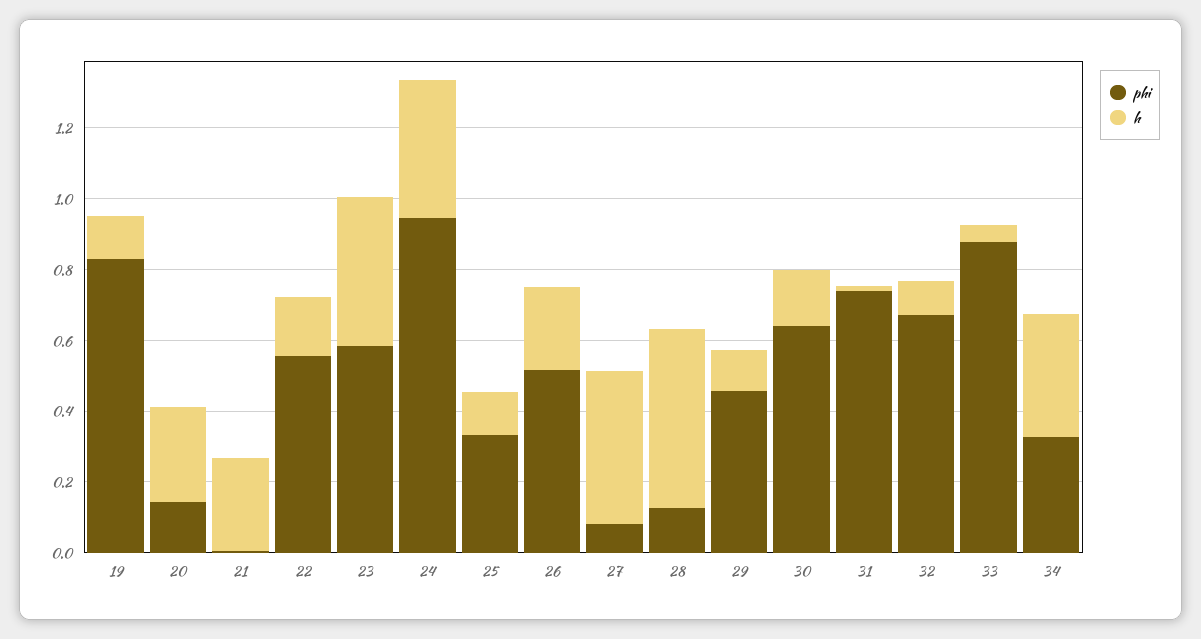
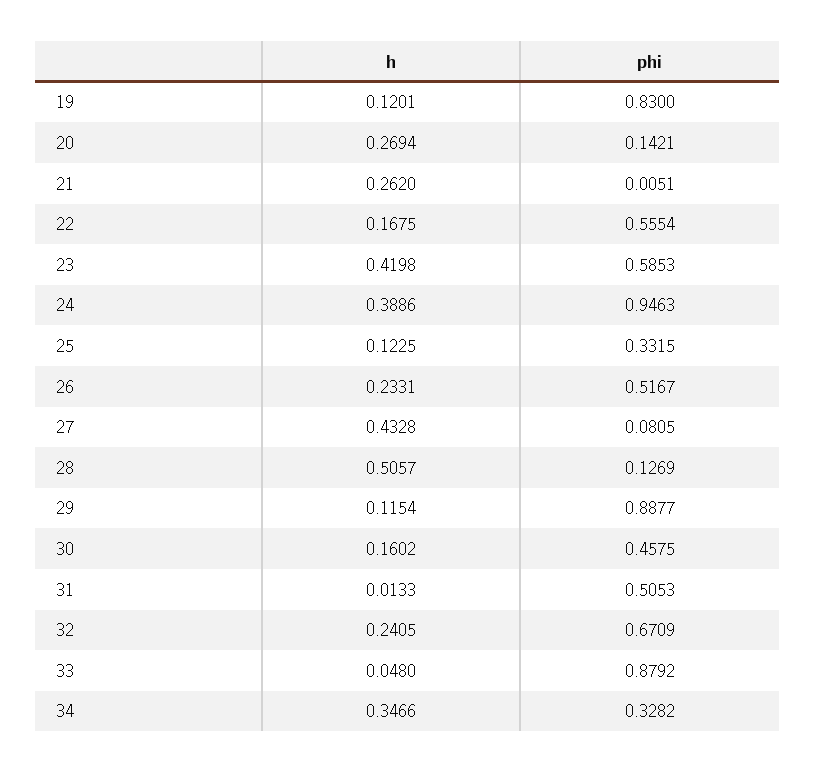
  {
    "phi": {
      "19": 0.83,
      "20": 0.1421,
      "21": 0.0051,
      "22": 0.5554,
      "23": 0.5853,
      "24": 0.9463,
      "25": 0.3315,
      "26": 0.5167,
      "27": 0.0805,
      "28": 0.1269,
-     "29": 0.45,
+     "29": 0.8877,
-     "30": 0.65,
+     "30": 0.4575,
-     "31": 0.75,
+     "31": 0.5053,
      "32": 0.6709,
      "33": 0.8792,
      "34": 0.3282
    },
    "h": {
      "19": 0.1201,
      "20": 0.2694,
      "21": 0.262,
      "22": 0.1675,
      "23": 0.4198,
      "24": 0.3886,
      "25": 0.1225,
      "26": 0.2331,
      "27": 0.4328,
      "28": 0.5057,
      "29": 0.1154,
      "30": 0.1602,
      "31": 0.0133,
-     "32": 0.1,
+     "32": 0.2405,
      "33": 0.048,
      "34": 0.3466
    }
  }

